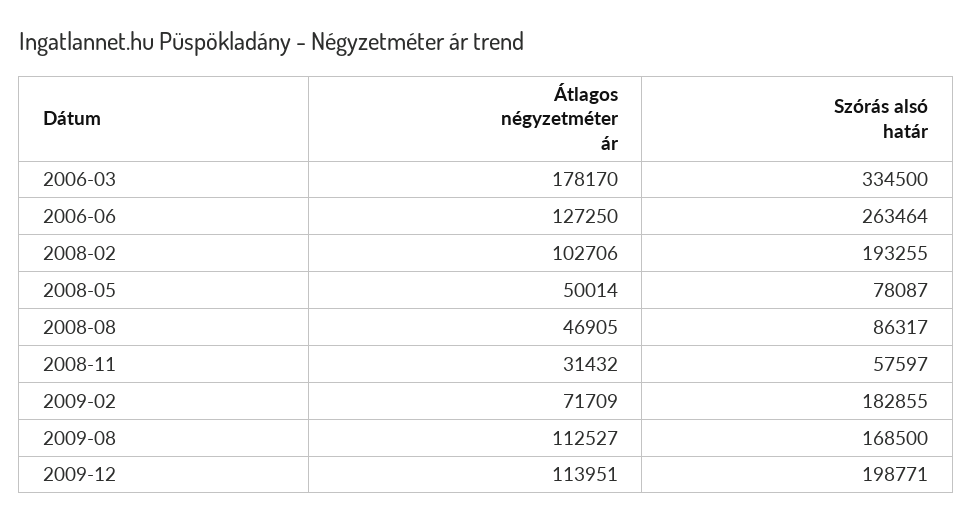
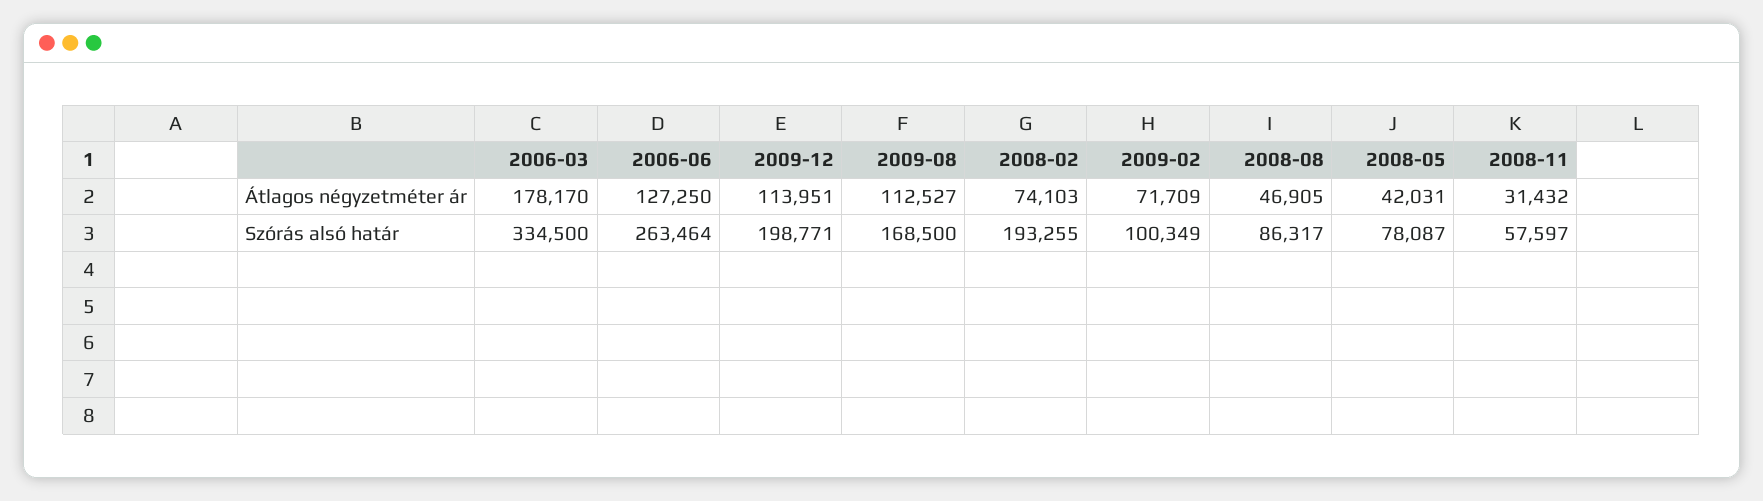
  {
    "Átlagos négyzetméter ár": {
      "2006-03": 178170,
      "2006-06": 127250,
-     "2008-02": 102706,
+     "2008-02": 74103,
-     "2008-05": 50014,
+     "2008-05": 42031,
      "2008-08": 46905,
      "2008-11": 31432,
      "2009-02": 71709,
      "2009-08": 112527,
      "2009-12": 113951
    },
    "Szórás alsó határ": {
      "2006-03": 334500,
      "2006-06": 263464,
      "2008-02": 193255,
      "2008-05": 78087,
      "2008-08": 86317,
      "2008-11": 57597,
-     "2009-02": 182855,
+     "2009-02": 100349,
      "2009-08": 168500,
      "2009-12": 198771
    }
  }

